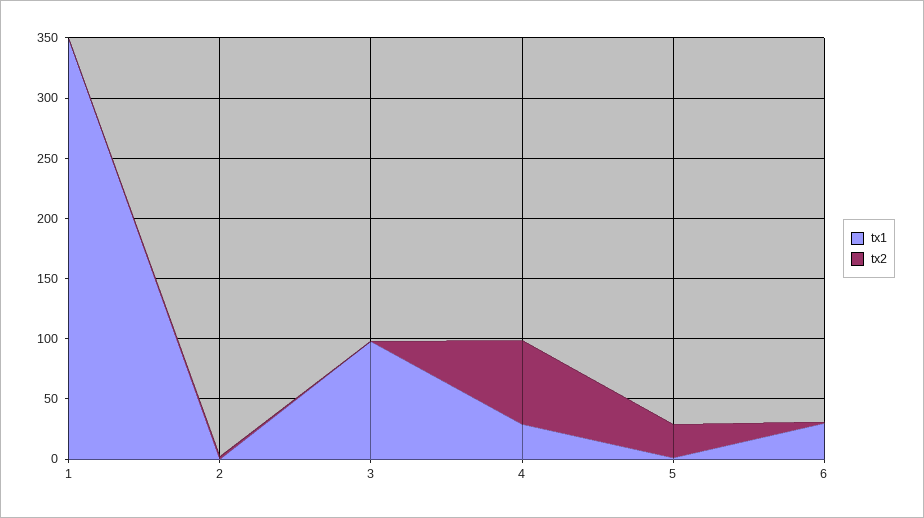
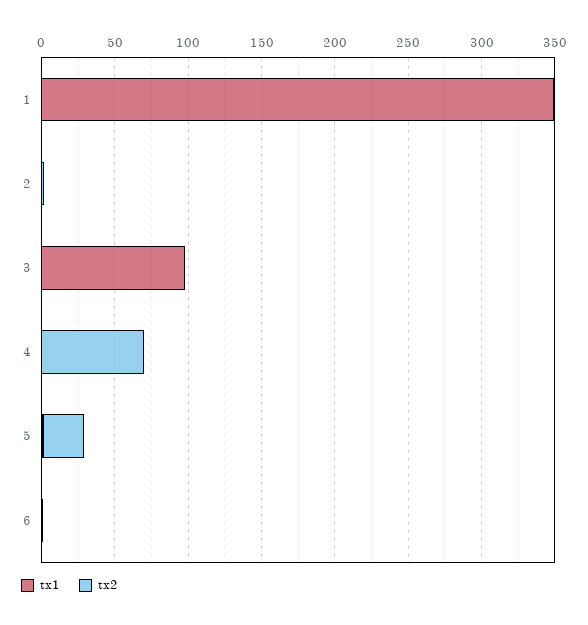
  {
    "tx1": {
      "1": 350,
      "2": 0,
      "3": 100,
-     "4": 30,
+     "4": 0,
      "5": 0,
-     "6": 30
+     "6": 0
    },
    "tx2": {
      "1": 0,
      "2": 0,
      "3": 0,
      "4": 70,
      "5": 30,
      "6": 0
    }
  }

